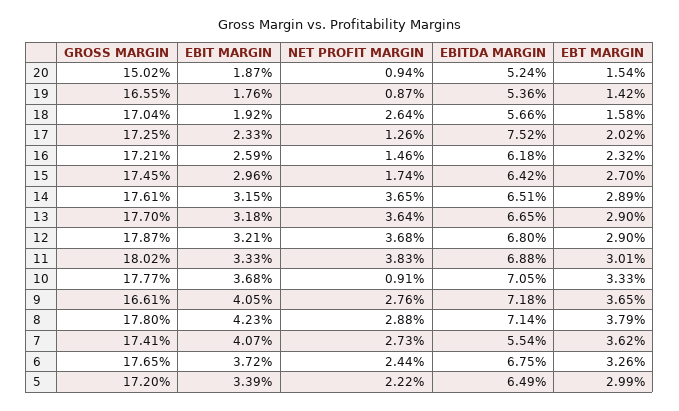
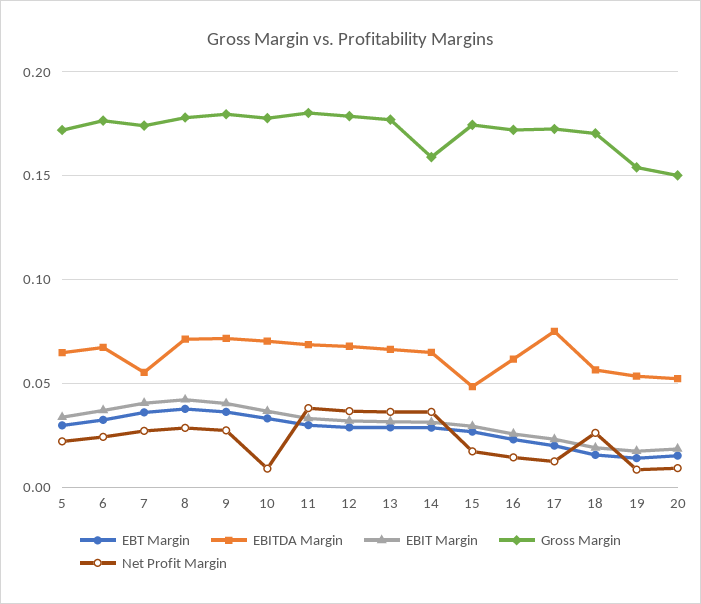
  {
    "GROSS MARGIN": {
      "20": 0.1502,
-     "19": 0.1655,
+     "19": 0.155,
      "18": 0.1704,
      "17": 0.1725,
      "16": 0.1721,
      "15": 0.1745,
-     "14": 0.1761,
+     "14": 0.16,
      "13": 0.177,
      "12": 0.1787,
      "11": 0.1802,
      "10": 0.1777,
-     "9": 0.1661,
+     "9": 0.18,
      "8": 0.178,
      "7": 0.1741,
      "6": 0.1765,
      "5": 0.172
    },
    "EBIT MARGIN": {
      "20": 0.0187,
      "19": 0.0176,
      "18": 0.0192,
      "17": 0.0233,
      "16": 0.0259,
      "15": 0.0296,
      "14": 0.0315,
      "13": 0.0318,
      "12": 0.0321,
      "11": 0.0333,
      "10": 0.0368,
      "9": 0.0405,
      "8": 0.0423,
      "7": 0.0407,
      "6": 0.0372,
      "5": 0.0339
    },
    "NET PROFIT MARGIN": {
      "20": 0.0094,
      "19": 0.0087,
      "18": 0.0264,
      "17": 0.0126,
      "16": 0.0146,
      "15": 0.0174,
      "14": 0.0365,
      "13": 0.0364,
      "12": 0.0368,
      "11": 0.0383,
      "10": 0.0091,
      "9": 0.0276,
      "8": 0.0288,
      "7": 0.0273,
      "6": 0.0244,
      "5": 0.0222
    },
    "EBITDA MARGIN": {
      "20": 0.0524,
      "19": 0.0536,
      "18": 0.0566,
      "17": 0.0752,
      "16": 0.0618,
-     "15": 0.0642,
+     "15": 0.05,
      "14": 0.0651,
      "13": 0.0665,
      "12": 0.068,
      "11": 0.0688,
      "10": 0.0705,
      "9": 0.0718,
      "8": 0.0714,
      "7": 0.0554,
      "6": 0.0675,
      "5": 0.0649
    },
    "EBT MARGIN": {
      "20": 0.0154,
      "19": 0.0142,
      "18": 0.0158,
      "17": 0.0202,
      "16": 0.0232,
      "15": 0.027,
      "14": 0.0289,
      "13": 0.029,
      "12": 0.029,
      "11": 0.0301,
      "10": 0.0333,
      "9": 0.0365,
      "8": 0.0379,
      "7": 0.0362,
      "6": 0.0326,
      "5": 0.0299
    }
  }

